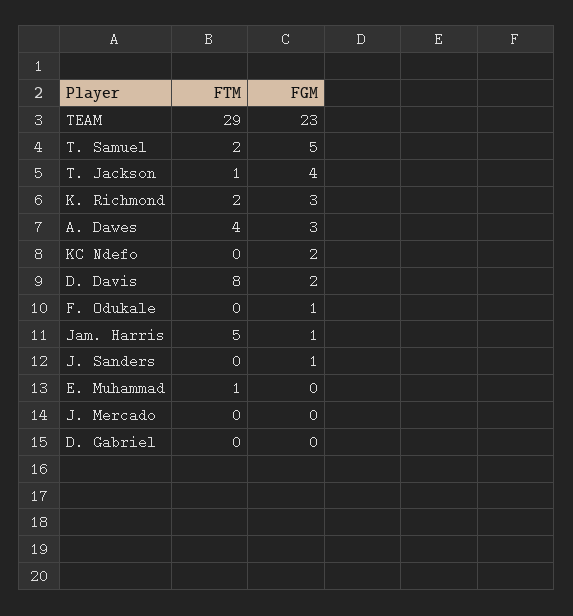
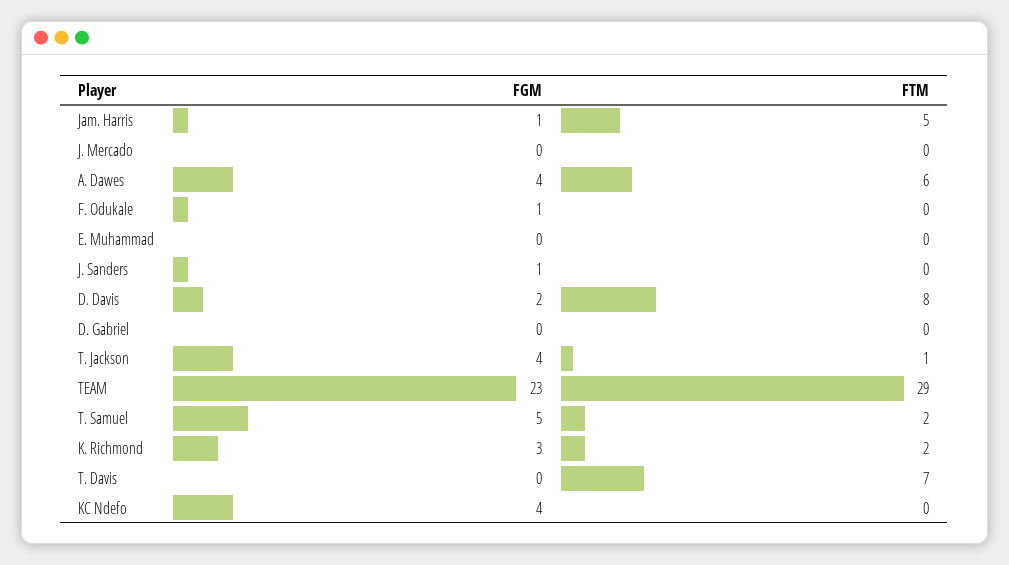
  {
    "FTM": {
      "TEAM": 29,
      "T. Samuel": 2,
      "T. Jackson": 1,
      "K. Richmond": 2,
-     "A. Dawes": 4,
+     "A. Dawes": 6,
      "KC Ndefo": 0,
      "D. Davis": 8,
      "F. Odukale": 0,
      "Jam. Harris": 5,
      "J. Sanders": 0,
-     "E. Muhammad": 1,
+     "E. Muhammad": 0,
      "J. Mercado": 0,
-     "D. Gabriel": 0
+     "D. Gabriel": 0,
+     "T. Davis": 7
    },
    "FGM": {
      "TEAM": 23,
      "T. Samuel": 5,
      "T. Jackson": 4,
      "K. Richmond": 3,
-     "A. Dawes": 3,
+     "A. Dawes": 4,
-     "KC Ndefo": 2,
+     "KC Ndefo": 4,
      "D. Davis": 2,
      "F. Odukale": 1,
      "Jam. Harris": 1,
      "J. Sanders": 1,
      "E. Muhammad": 0,
      "J. Mercado": 0,
-     "D. Gabriel": 0
+     "D. Gabriel": 0,
+     "T. Davis": 0
    }
  }

